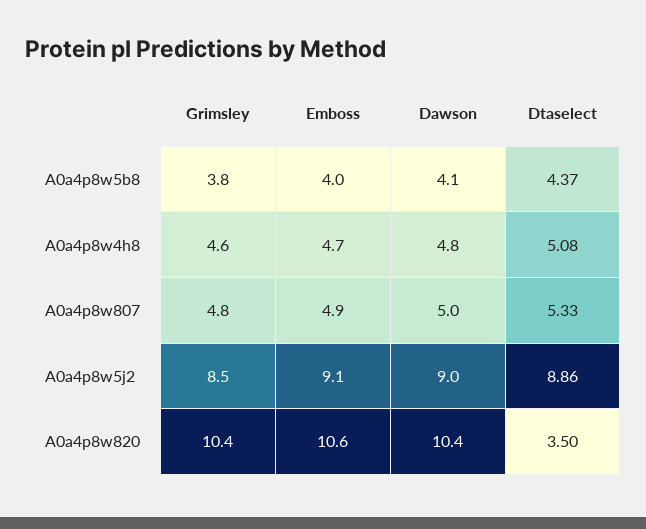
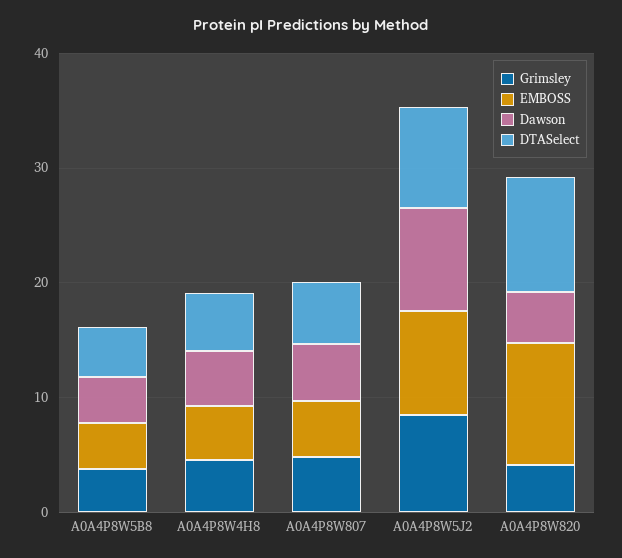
  {
    "Grimsley": {
      "A0a4p8w5b8": 3.8,
      "A0a4p8w4h8": 4.6,
      "A0a4p8w807": 4.8,
      "A0a4p8w5j2": 8.5,
-     "A0a4p8w820": 10.4
+     "A0a4p8w820": 4
    },
    "Emboss": {
      "A0a4p8w5b8": 4,
      "A0a4p8w4h8": 4.7,
      "A0a4p8w807": 4.9,
      "A0a4p8w5j2": 9.1,
      "A0a4p8w820": 10.6
    },
    "Dawson": {
      "A0a4p8w5b8": 4.1,
      "A0a4p8w4h8": 4.8,
      "A0a4p8w807": 5,
      "A0a4p8w5j2": 9,
-     "A0a4p8w820": 10.4
+     "A0a4p8w820": 4
    },
    "Dtaselect": {
      "A0a4p8w5b8": 4.37,
      "A0a4p8w4h8": 5.08,
      "A0a4p8w807": 5.33,
      "A0a4p8w5j2": 8.86,
-     "A0a4p8w820": 3.5
+     "A0a4p8w820": 10
    }
  }

